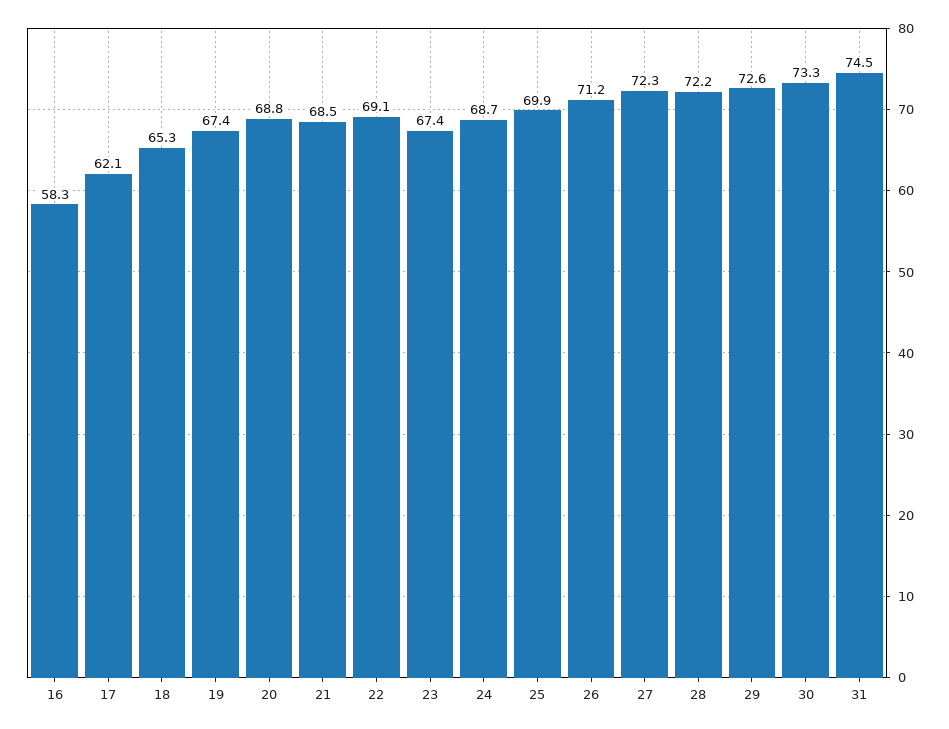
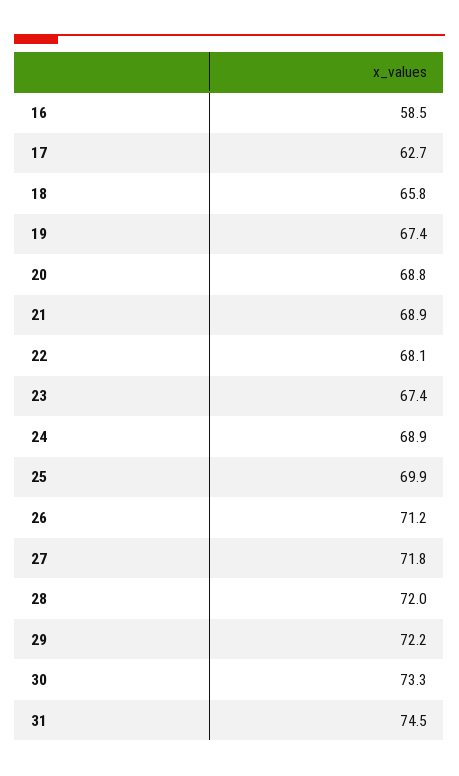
  {
-   "16": 58.3,
+   "16": 58.5,
-   "17": 62.1,
+   "17": 62.7,
-   "18": 65.3,
+   "18": 65.8,
    "19": 67.4,
    "20": 68.8,
-   "21": 68.5,
+   "21": 68.9,
-   "22": 69.1,
+   "22": 68.1,
    "23": 67.4,
-   "24": 68.7,
+   "24": 68.9,
    "25": 69.9,
    "26": 71.2,
-   "27": 72.3,
+   "27": 71.8,
-   "28": 72.2,
+   "28": 72,
-   "29": 72.6,
+   "29": 72.2,
    "30": 73.3,
    "31": 74.5
  }

